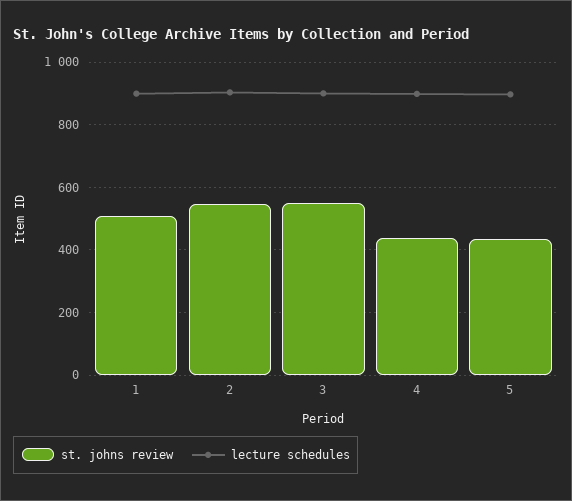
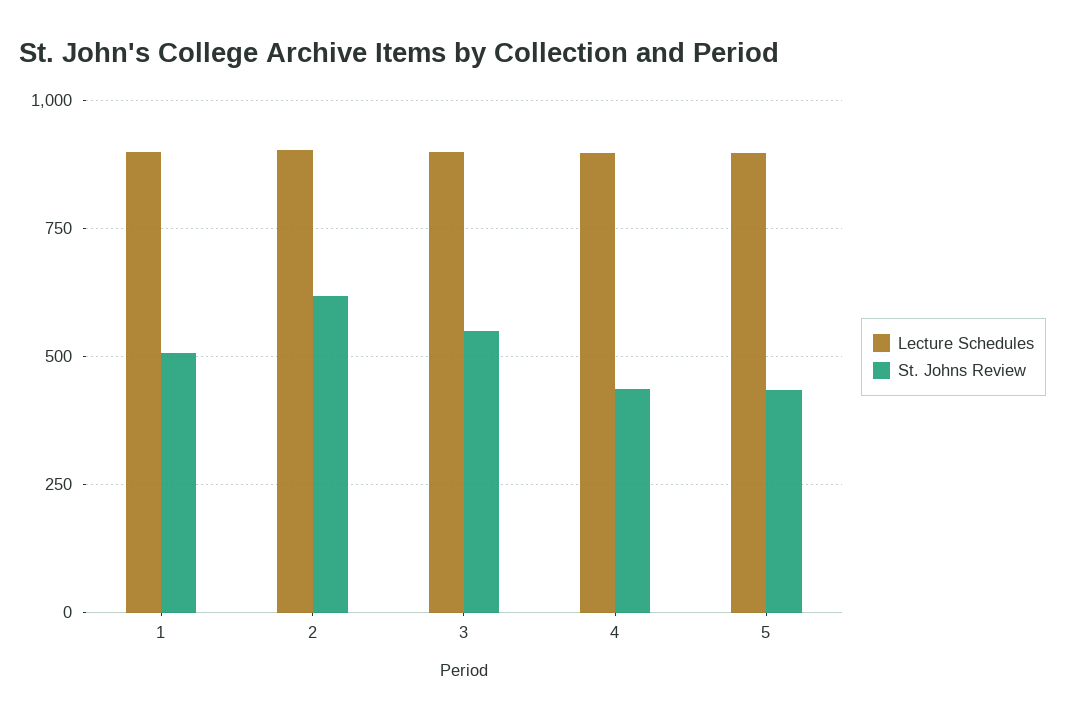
  {
    "st. johns review": {
      "1": 500,
-     "2": 540,
+     "2": 625,
      "3": 560,
      "4": 440,
      "5": 440
    },
    "lecture schedules": {
      "1": 900,
      "2": 900,
      "3": 900,
      "4": 900,
      "5": 900
    }
  }

